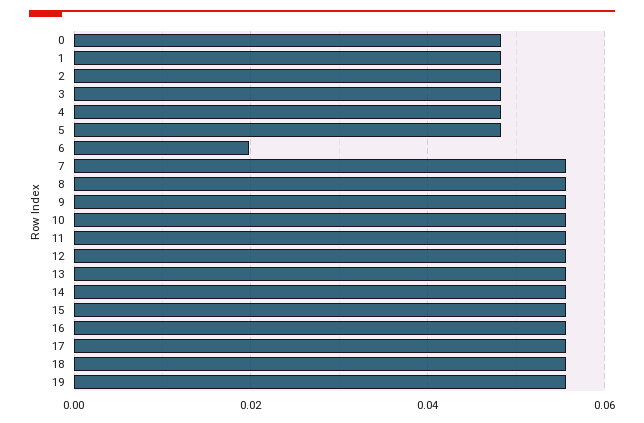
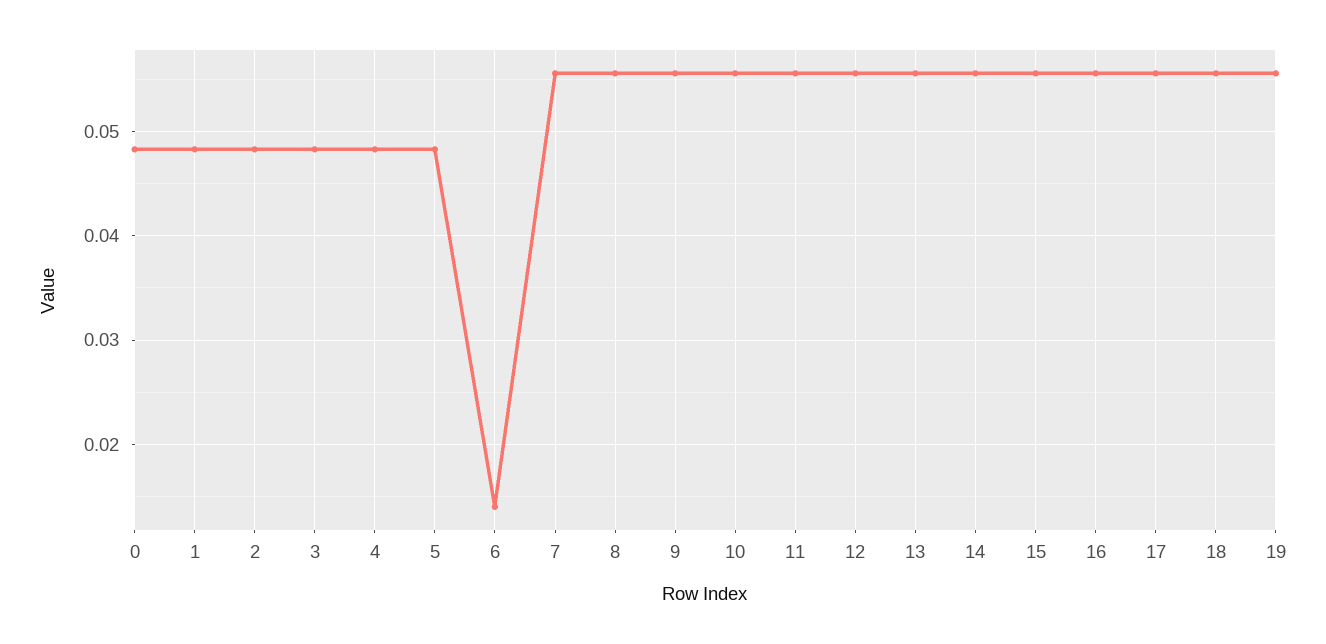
  {
    "0": 0.048,
    "1": 0.048,
    "2": 0.048,
    "3": 0.048,
    "4": 0.048,
    "5": 0.048,
-   "6": 0.02,
+   "6": 0.014,
    "7": 0.056,
    "8": 0.056,
    "9": 0.056,
    "10": 0.056,
    "11": 0.056,
    "12": 0.056,
    "13": 0.056,
    "14": 0.056,
    "15": 0.056,
    "16": 0.056,
    "17": 0.056,
    "18": 0.056,
    "19": 0.056
  }

